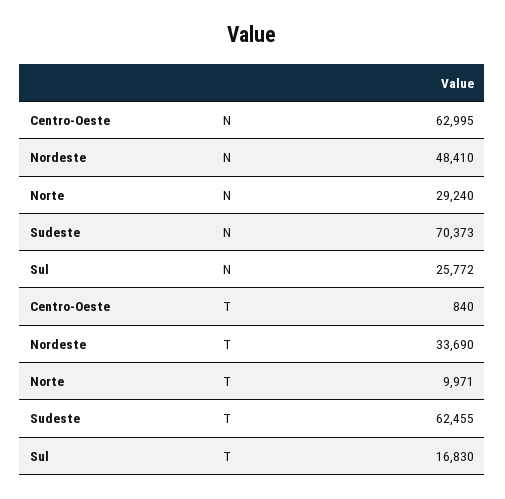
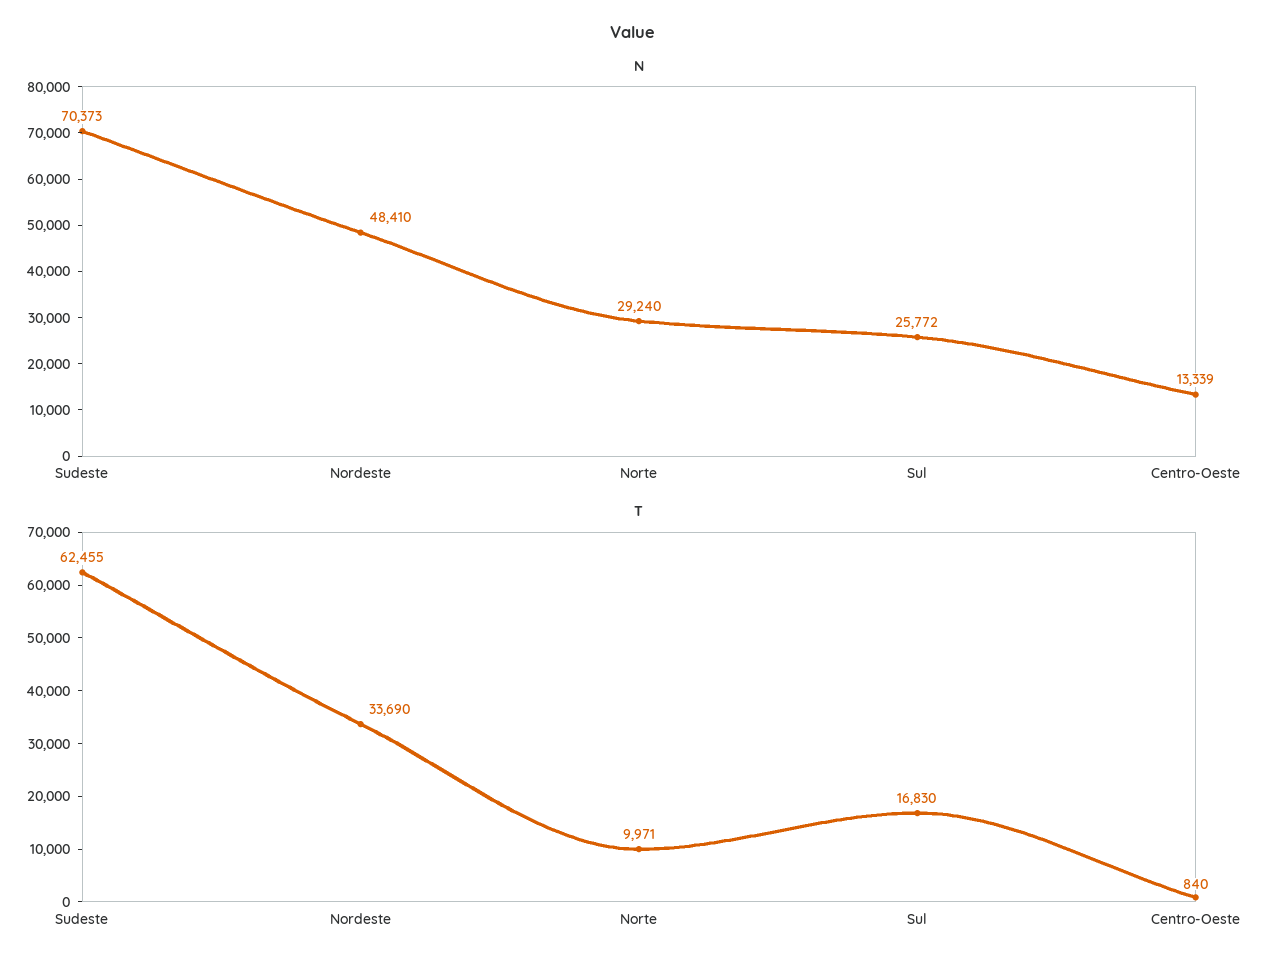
  {
    "N": {
-     "Centro-Oeste": 62995,
+     "Centro-Oeste": 13339,
      "Nordeste": 48410,
      "Norte": 29240,
      "Sudeste": 70373,
      "Sul": 25772
    },
    "T": {
      "Centro-Oeste": 840,
      "Nordeste": 33690,
      "Norte": 9971,
      "Sudeste": 62455,
      "Sul": 16830
    }
  }

